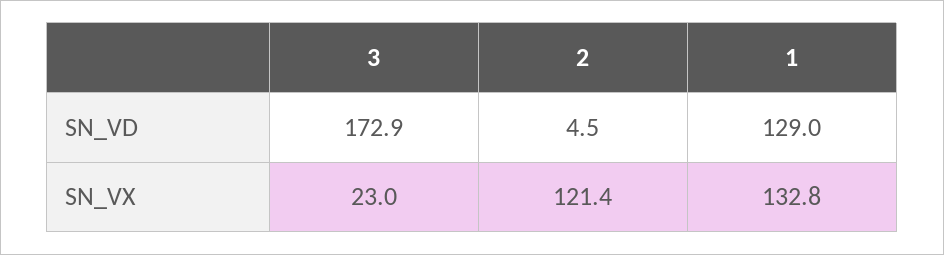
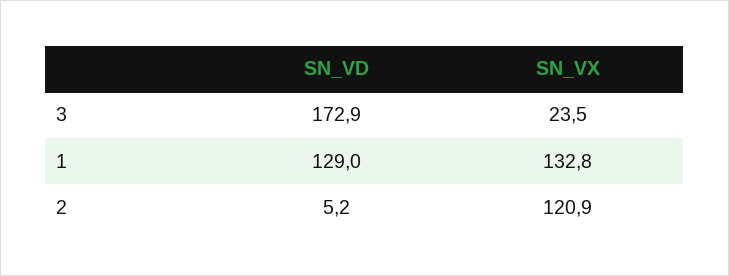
  {
    "3": {
      "SN_VD": 172.9,
-     "SN_VX": 23
+     "SN_VX": 23.5
    },
    "2": {
-     "SN_VD": 4.5,
+     "SN_VD": 5.2,
-     "SN_VX": 121.4
+     "SN_VX": 120.9
    },
    "1": {
      "SN_VD": 129,
      "SN_VX": 132.8
    }
  }

